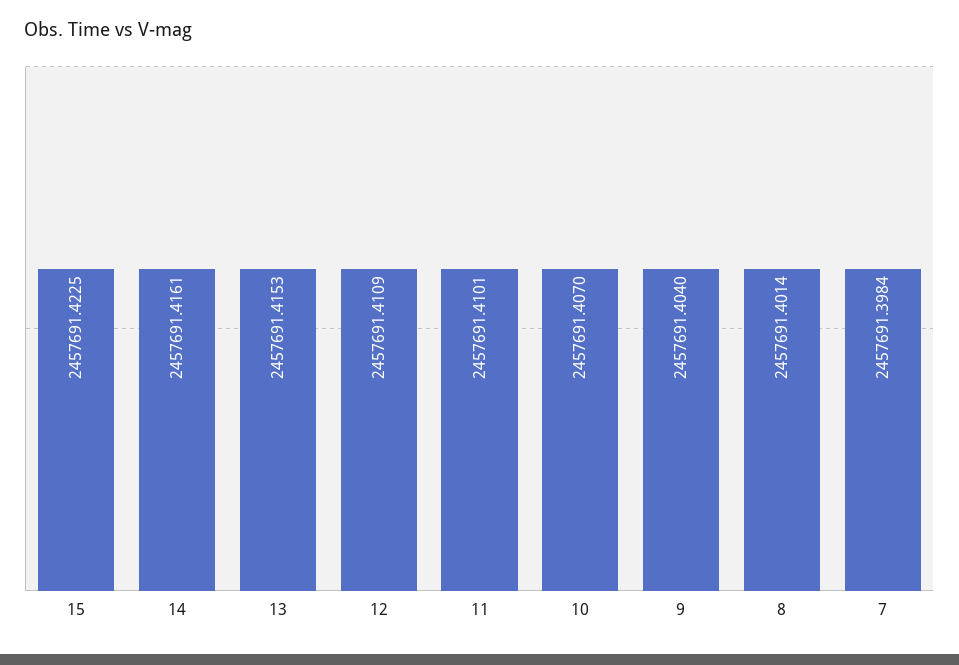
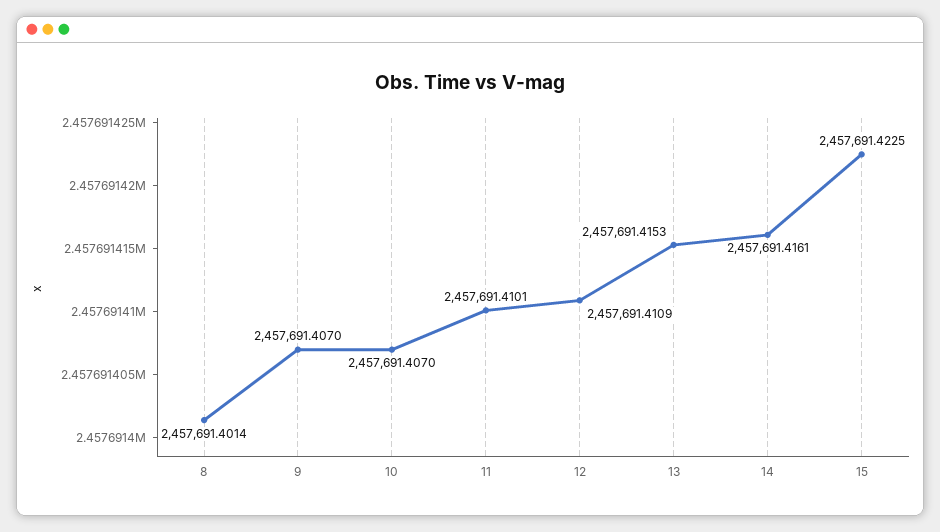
  {
    "15": 2457691.4225,
    "14": 2457691.4161,
    "13": 2457691.4153,
    "12": 2457691.4109,
    "11": 2457691.4101,
    "10": 2457691.407,
-   "9": 2457691.404,
+   "9": 2457691.407,
-   "8": 2457691.4014,
+   "8": 2457691.4014
-   "7": 2457691.3984
  }

